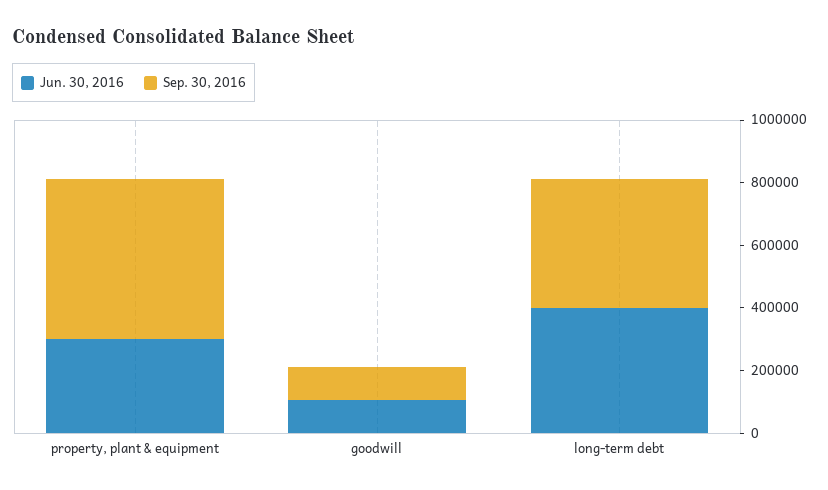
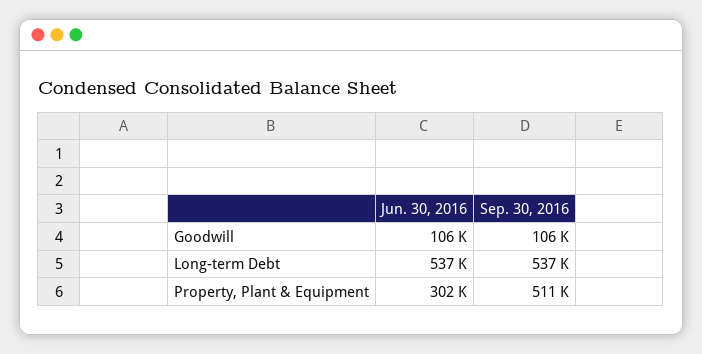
  {
    "Jun. 30, 2016": {
      "property, plant & equipment": 302000,
      "goodwill": 106000,
-     "long-term debt": 400000
+     "long-term debt": 537000
    },
    "Sep. 30, 2016": {
      "property, plant & equipment": 511000,
      "goodwill": 106000,
-     "long-term debt": 400000
+     "long-term debt": 537000
    }
  }

